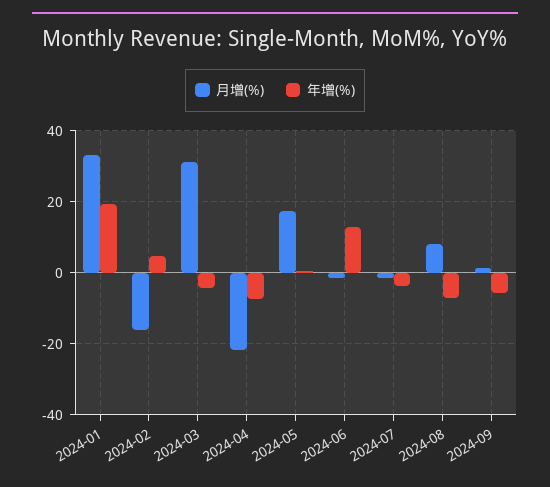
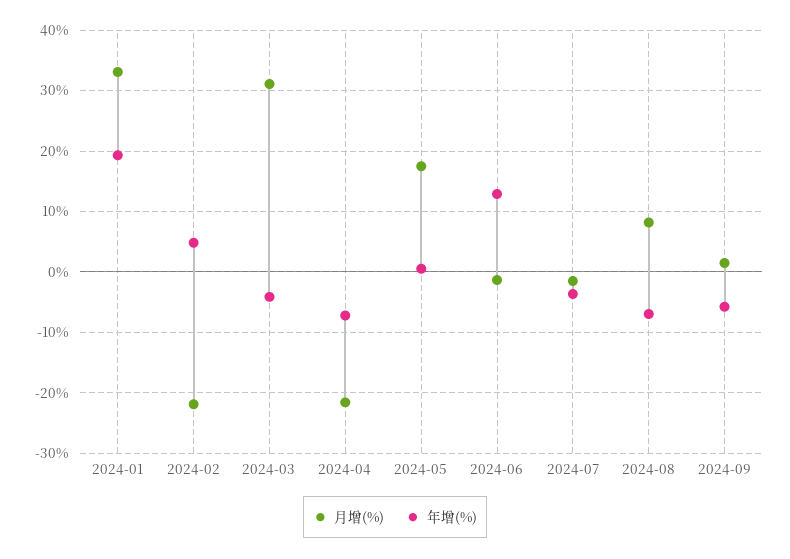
  {
    "月增(%)": {
      "2024-01": 33,
-     "2024-02": -16,
+     "2024-02": -22,
      "2024-03": 31,
      "2024-04": -22,
      "2024-05": 18,
      "2024-06": -1,
      "2024-07": -2,
      "2024-08": 8,
      "2024-09": 1
    },
    "年增(%)": {
      "2024-01": 19,
      "2024-02": 5,
      "2024-03": -4,
      "2024-04": -7,
      "2024-05": 1,
      "2024-06": 13,
      "2024-07": -4,
      "2024-08": -7,
      "2024-09": -6
    }
  }

